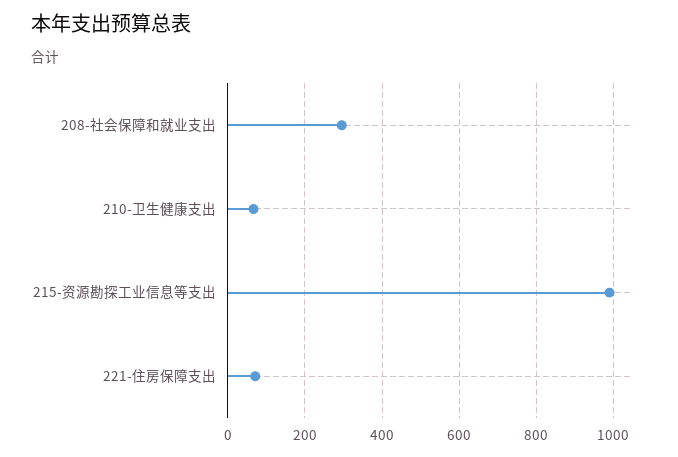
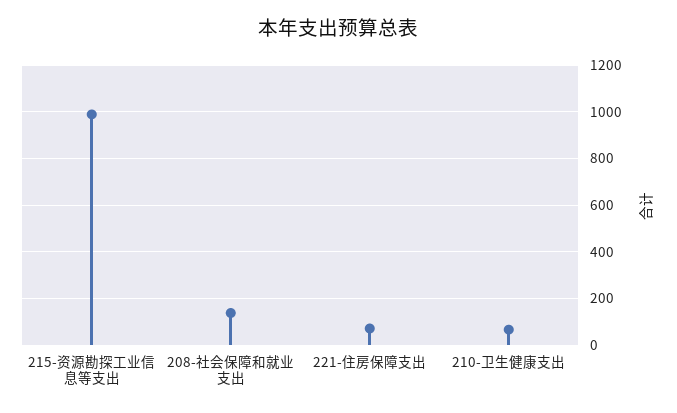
  {
-   "208-社会保障和就业支出": 300,
+   "208-社会保障和就业支出": 150,
    "210-卫生健康支出": 60,
    "215-资源勘探工业信息等支出": 980,
    "221-住房保障支出": 80
  }

